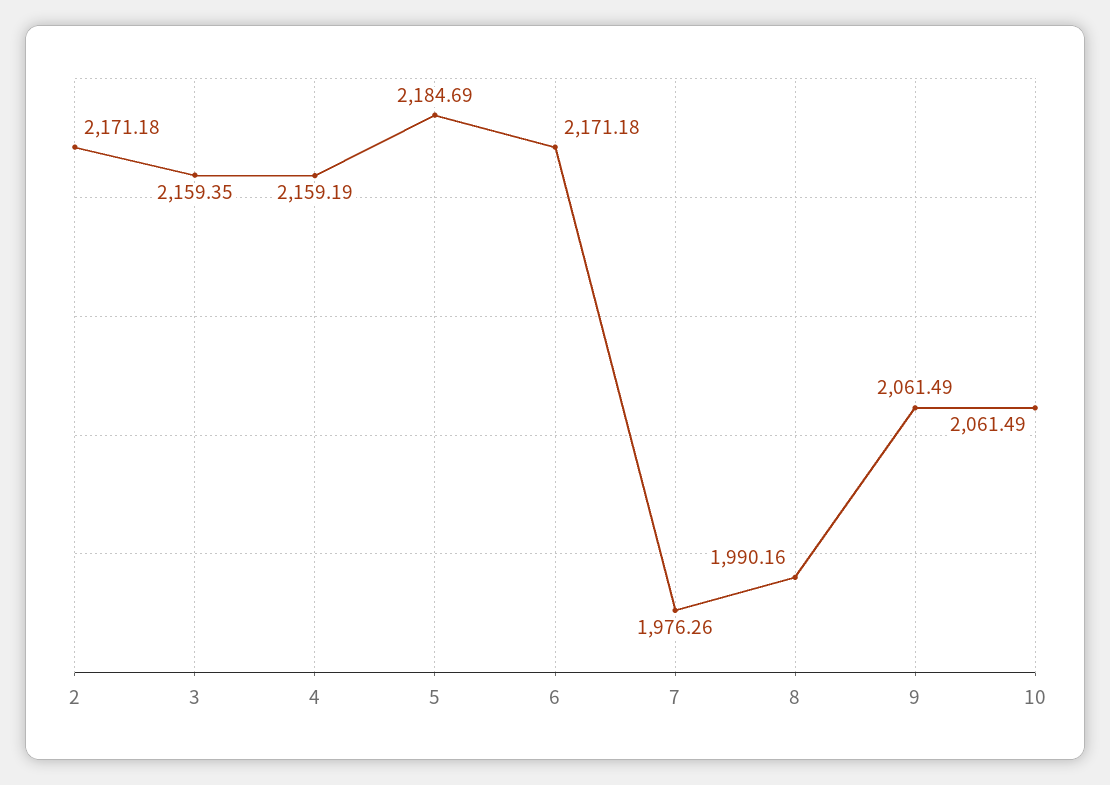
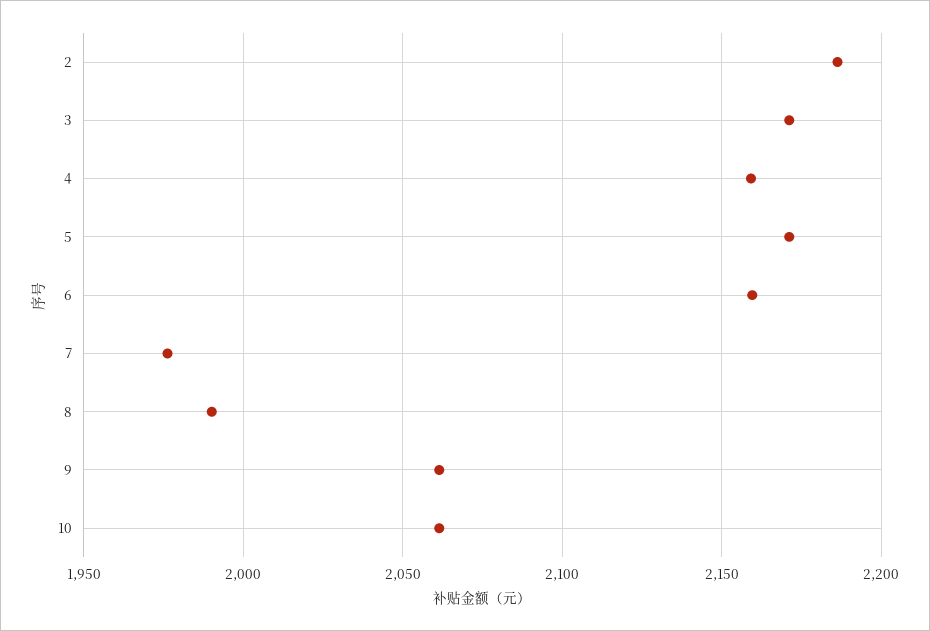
  {
-   "2": 2171.18,
+   "2": 2185,
-   "3": 2159.35,
+   "3": 2170,
    "4": 2159.19,
-   "5": 2184.69,
+   "5": 2170,
-   "6": 2171.18,
+   "6": 2160,
    "7": 1976.26,
    "8": 1990.16,
    "9": 2061.49,
    "10": 2061.49
  }

